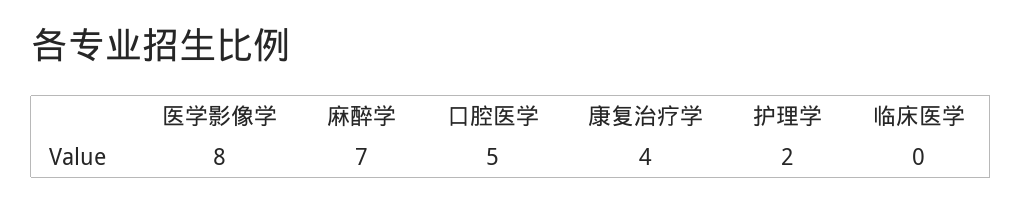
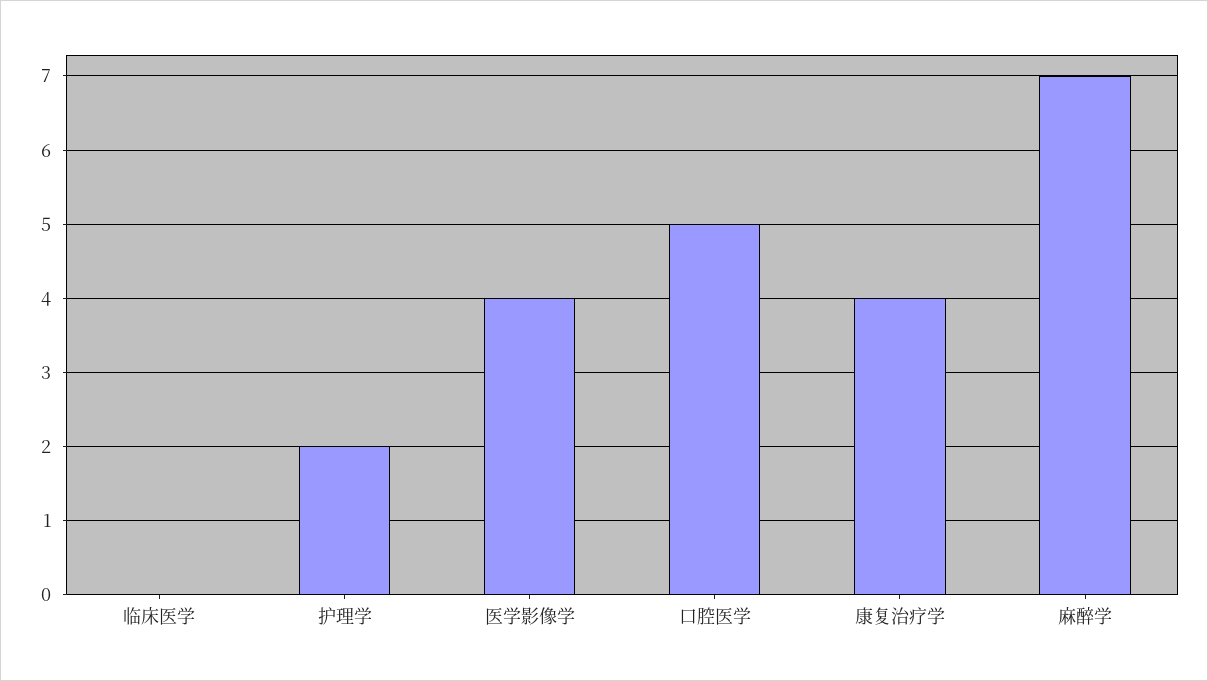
  {
-   "医学影像学": 8,
+   "医学影像学": 4,
    "麻醉学": 7,
    "口腔医学": 5,
    "康复治疗学": 4,
    "护理学": 2,
    "临床医学": 0
  }

